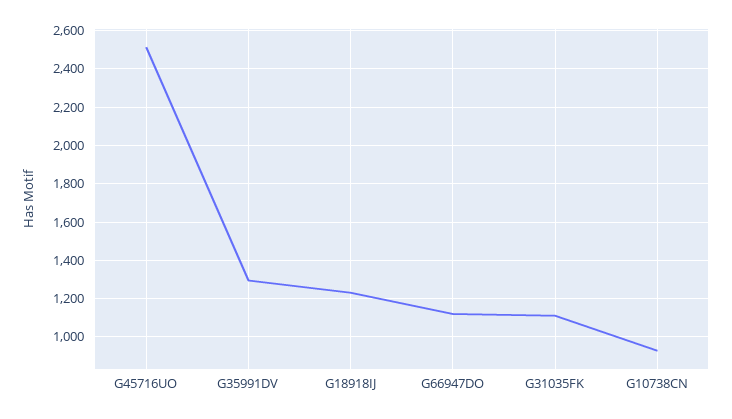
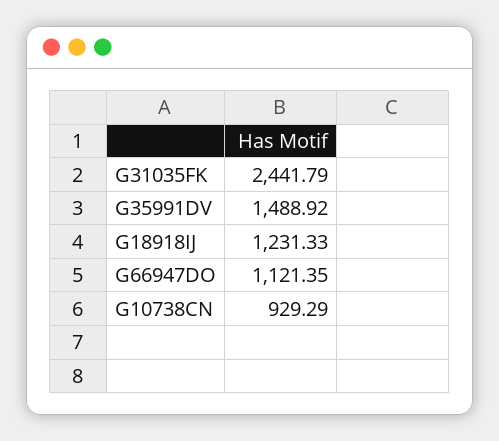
  {
-   "G45716UO": 2500,
-   "G35991DV": 1300,
+   "G35991DV": 1488.92,
    "G18918IJ": 1231.33,
    "G66947DO": 1121.35,
-   "G31035FK": 1100,
+   "G31035FK": 2441.79,
    "G10738CN": 929.29
  }

